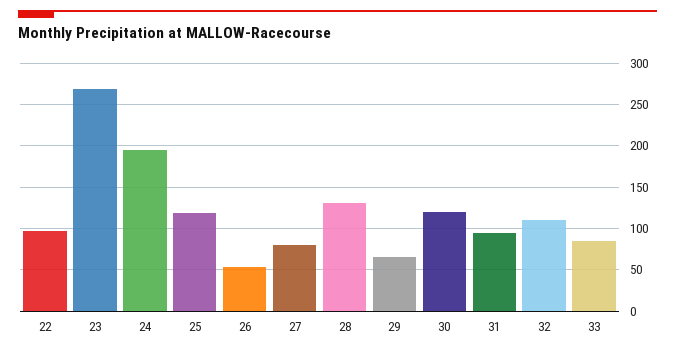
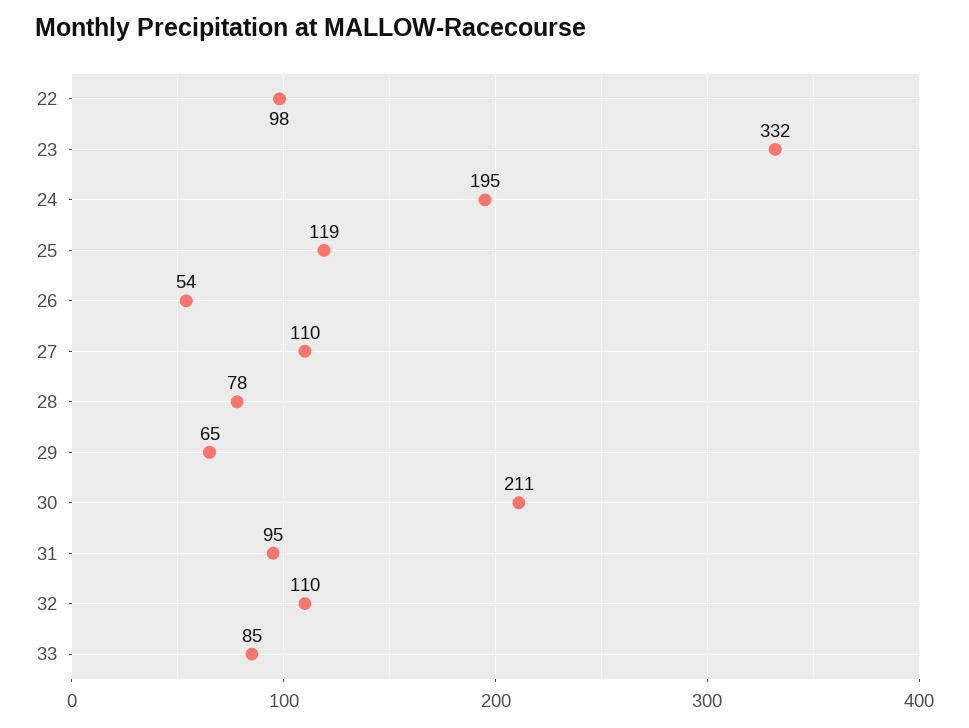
  {
    "22": 98,
-   "23": 270,
+   "23": 332,
    "24": 195,
    "25": 119,
    "26": 54,
-   "27": 80,
+   "27": 110,
-   "28": 130,
+   "28": 78,
    "29": 65,
-   "30": 120,
+   "30": 211,
    "31": 95,
    "32": 110,
    "33": 85
  }

